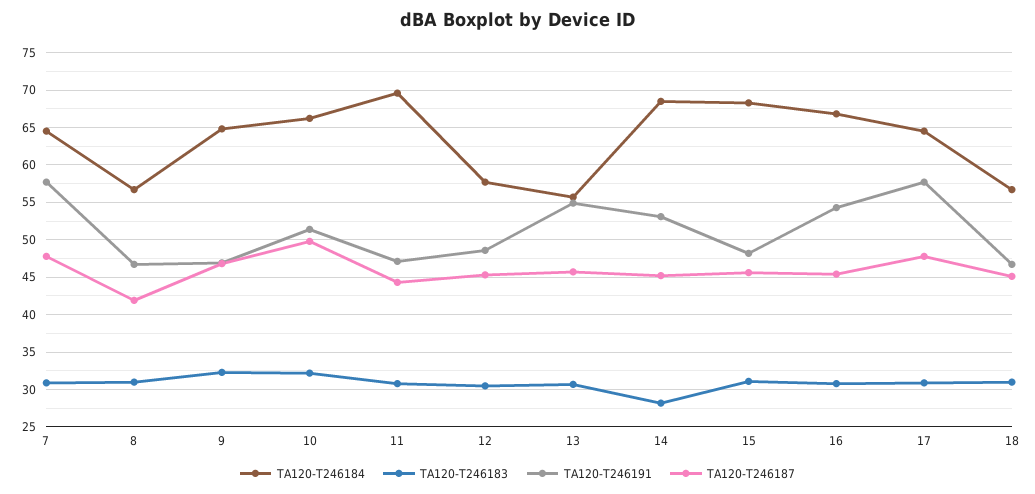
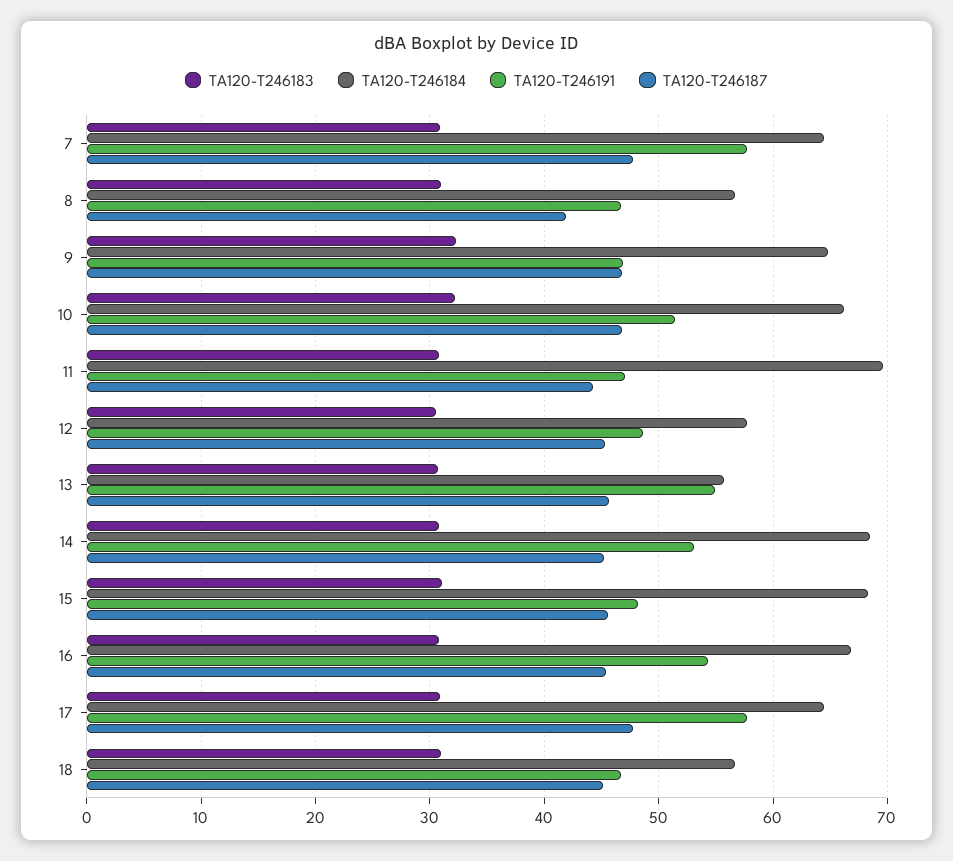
  {
    "TA120-T246184": {
      "7": 65,
      "8": 57,
      "9": 65,
      "10": 66,
      "11": 70,
      "12": 58,
      "13": 56,
      "14": 69,
      "15": 68,
      "16": 67,
      "17": 65,
      "18": 57
    },
    "TA120-T246183": {
      "7": 31,
      "8": 31,
      "9": 32,
      "10": 32,
      "11": 31,
      "12": 31,
      "13": 31,
-     "14": 28,
+     "14": 31,
      "15": 31,
      "16": 31,
      "17": 31,
      "18": 31
    },
    "TA120-T246191": {
      "7": 58,
      "8": 47,
      "9": 47,
      "10": 51,
      "11": 47,
      "12": 49,
      "13": 55,
      "14": 53,
      "15": 48,
      "16": 54,
      "17": 58,
      "18": 47
    },
    "TA120-T246187": {
      "7": 48,
      "8": 42,
      "9": 47,
-     "10": 50,
+     "10": 47,
      "11": 44,
      "12": 45,
      "13": 46,
      "14": 45,
      "15": 46,
      "16": 45,
      "17": 48,
      "18": 45
    }
  }

